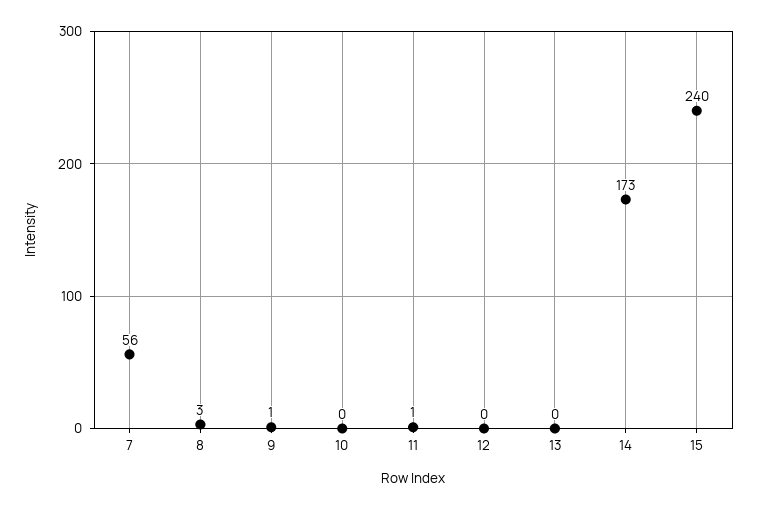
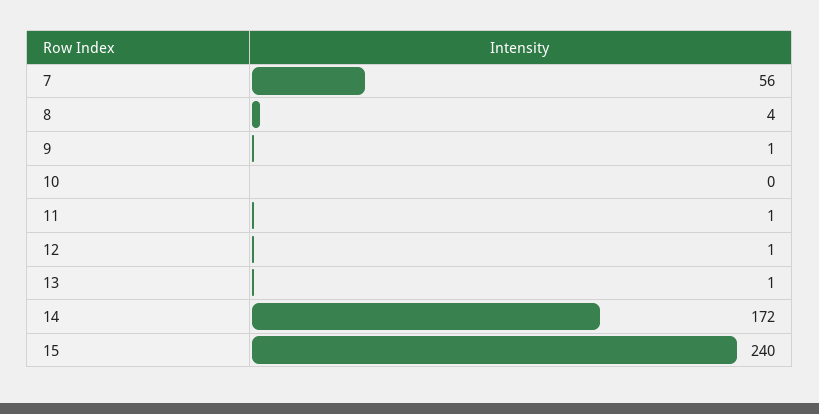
  {
    "7": 56,
-   "8": 3,
+   "8": 4,
    "9": 1,
    "10": 0,
    "11": 1,
-   "12": 0,
+   "12": 1,
-   "13": 0,
+   "13": 1,
-   "14": 173,
+   "14": 172,
    "15": 240
  }

